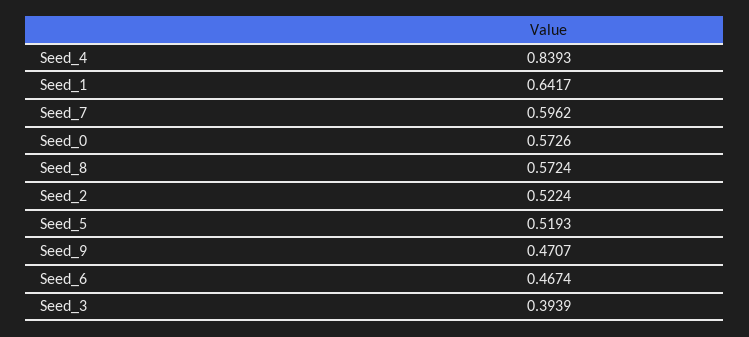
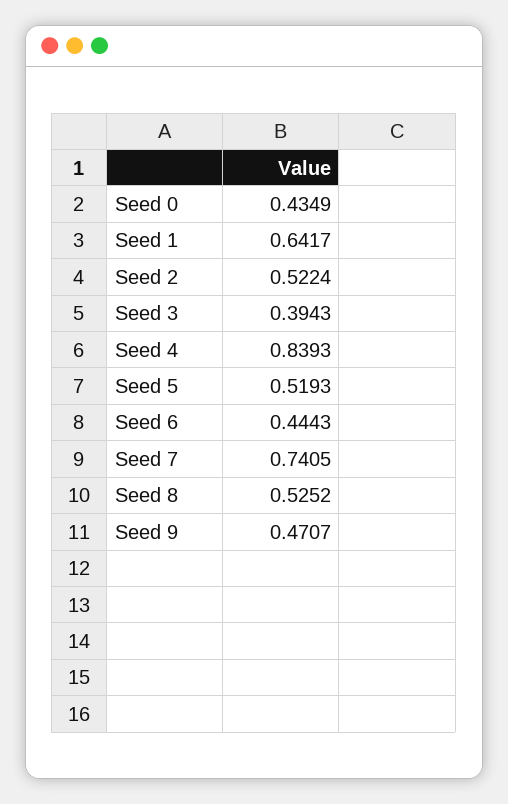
  {
    "Seed_4": 0.8393,
    "Seed_1": 0.6417,
-   "Seed_7": 0.5962,
+   "Seed_7": 0.7405,
-   "Seed_0": 0.5726,
+   "Seed_0": 0.4349,
-   "Seed_8": 0.5724,
+   "Seed_8": 0.5252,
    "Seed_2": 0.5224,
    "Seed_5": 0.5193,
    "Seed_9": 0.4707,
-   "Seed_6": 0.4674,
+   "Seed_6": 0.4443,
-   "Seed_3": 0.3939
+   "Seed_3": 0.3943
  }

